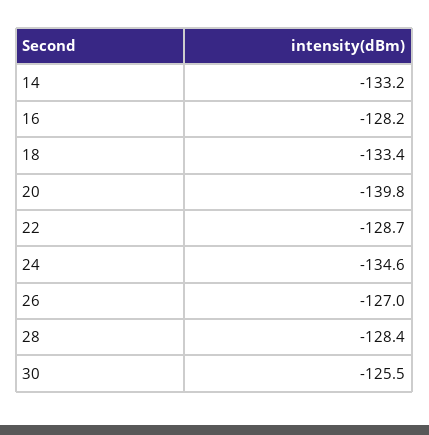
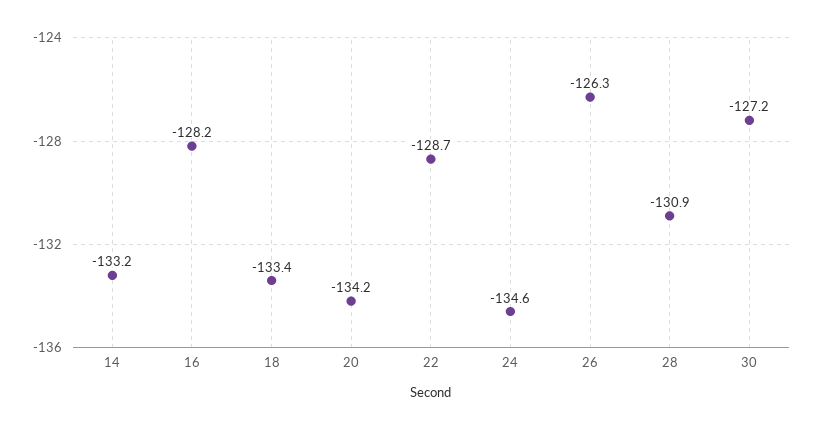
  {
    "14": -133.2,
    "16": -128.2,
    "18": -133.4,
-   "20": -139.8,
+   "20": -134.2,
    "22": -128.7,
    "24": -134.6,
-   "26": -127,
+   "26": -126.3,
-   "28": -128.4,
+   "28": -130.9,
-   "30": -125.5
+   "30": -127.2
  }

